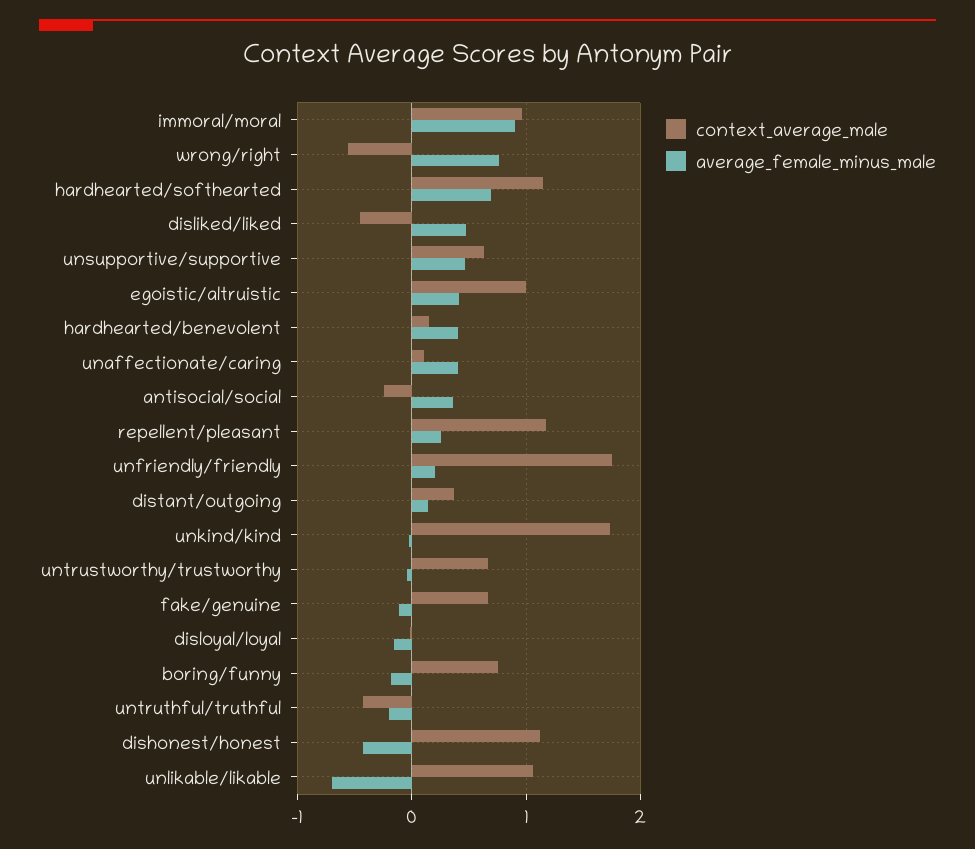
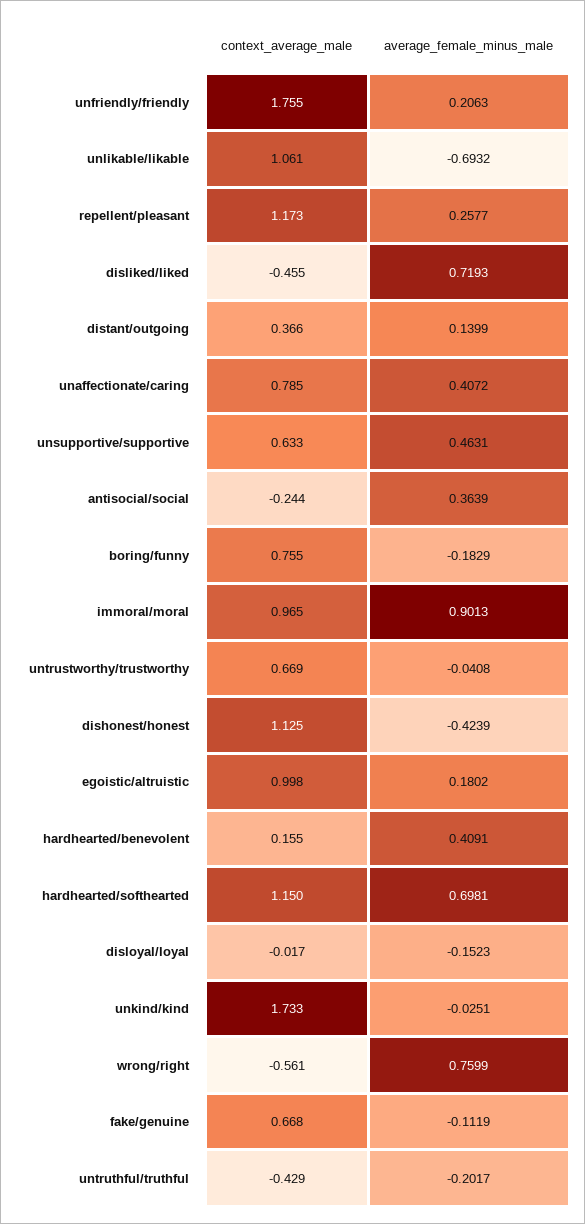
  {
    "context_average_male": {
      "immoral/moral": 0.965,
      "wrong/right": -0.561,
      "hardhearted/softhearted": 1.15,
      "disliked/liked": -0.455,
      "unsupportive/supportive": 0.633,
      "egoistic/altruistic": 0.998,
      "hardhearted/benevolent": 0.155,
-     "unaffectionate/caring": 0.1,
+     "unaffectionate/caring": 0.785,
      "antisocial/social": -0.244,
      "repellent/pleasant": 1.173,
      "unfriendly/friendly": 1.755,
      "distant/outgoing": 0.366,
      "unkind/kind": 1.733,
      "untrustworthy/trustworthy": 0.669,
      "fake/genuine": 0.668,
      "disloyal/loyal": -0.017,
      "boring/funny": 0.755,
      "untruthful/truthful": -0.429,
      "dishonest/honest": 1.125,
      "unlikable/likable": 1.061
    },
    "average_female_minus_male": {
      "immoral/moral": 0.9013,
      "wrong/right": 0.7599,
      "hardhearted/softhearted": 0.6981,
-     "disliked/liked": 0.5,
+     "disliked/liked": 0.7193,
      "unsupportive/supportive": 0.4631,
-     "egoistic/altruistic": 0.4,
+     "egoistic/altruistic": 0.1802,
      "hardhearted/benevolent": 0.4091,
      "unaffectionate/caring": 0.4072,
      "antisocial/social": 0.3639,
      "repellent/pleasant": 0.2577,
      "unfriendly/friendly": 0.2063,
      "distant/outgoing": 0.1399,
      "unkind/kind": -0.0251,
      "untrustworthy/trustworthy": -0.0408,
      "fake/genuine": -0.1119,
      "disloyal/loyal": -0.1523,
      "boring/funny": -0.1829,
      "untruthful/truthful": -0.2017,
      "dishonest/honest": -0.4239,
      "unlikable/likable": -0.6932
    }
  }

